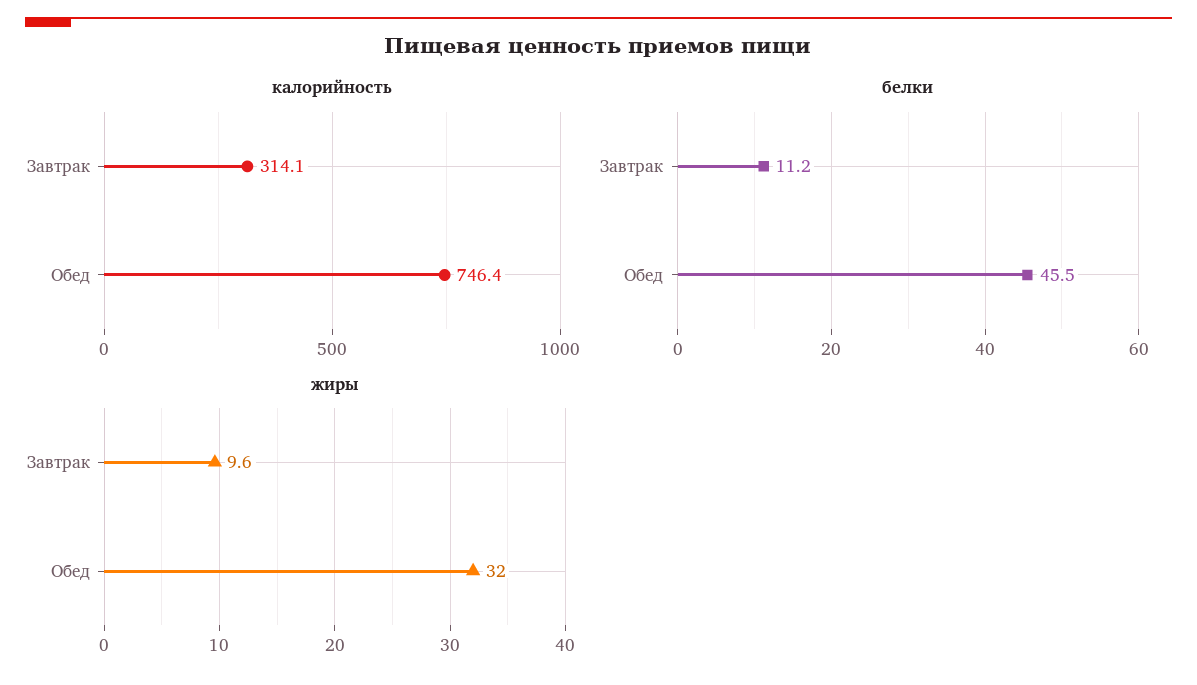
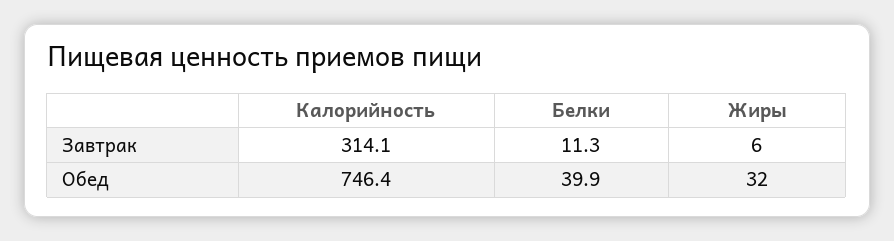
  {
    "калорийность": {
      "Завтрак": 314.1,
      "Обед": 746.4
    },
    "белки": {
-     "Завтрак": 11.2,
+     "Завтрак": 11.3,
-     "Обед": 45.5
+     "Обед": 39.9
    },
    "жиры": {
-     "Завтрак": 9.6,
+     "Завтрак": 6,
      "Обед": 32
    }
  }

